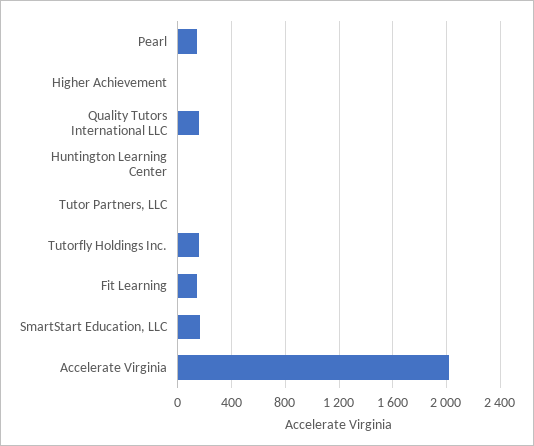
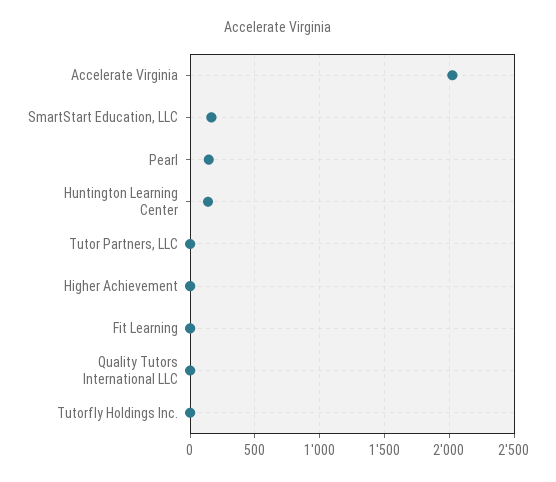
  {
    "Pearl": 150,
    "Higher Achievement": 0,
-   "Quality Tutors International LLC": 150,
+   "Quality Tutors International LLC": 0,
-   "Huntington Learning Center": 0,
+   "Huntington Learning Center": 150,
    "Tutor Partners, LLC": 0,
-   "Tutorfly Holdings Inc.": 150,
+   "Tutorfly Holdings Inc.": 0,
-   "Fit Learning": 150,
+   "Fit Learning": 0,
    "SmartStart Education, LLC": 150,
    "Accelerate Virginia": 2000
  }

